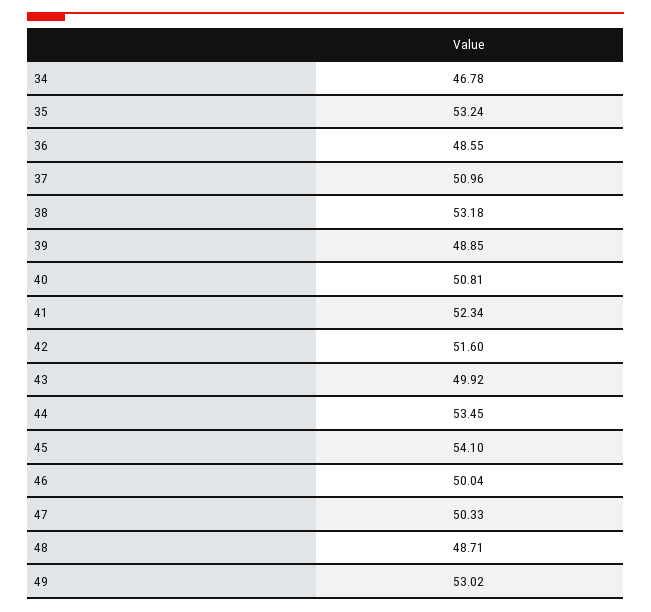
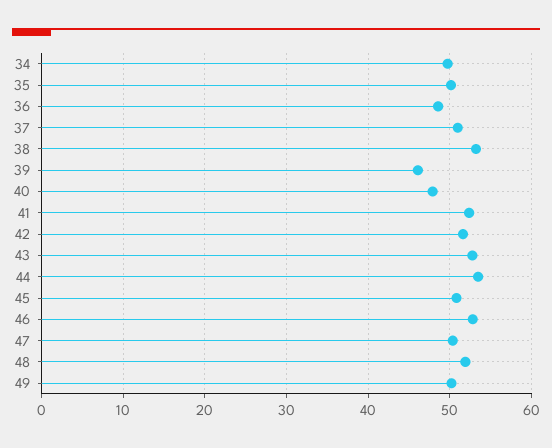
  {
-   "34": 46.78,
+   "34": 50,
-   "35": 53.24,
+   "35": 50,
    "36": 48.55,
    "37": 50.96,
    "38": 53.18,
-   "39": 48.85,
+   "39": 46,
-   "40": 50.81,
+   "40": 48,
    "41": 52.34,
    "42": 51.6,
-   "43": 49.92,
+   "43": 53,
    "44": 53.45,
-   "45": 54.1,
+   "45": 51,
-   "46": 50.04,
+   "46": 53,
    "47": 50.33,
-   "48": 48.71,
+   "48": 52,
-   "49": 53.02
+   "49": 50
  }

